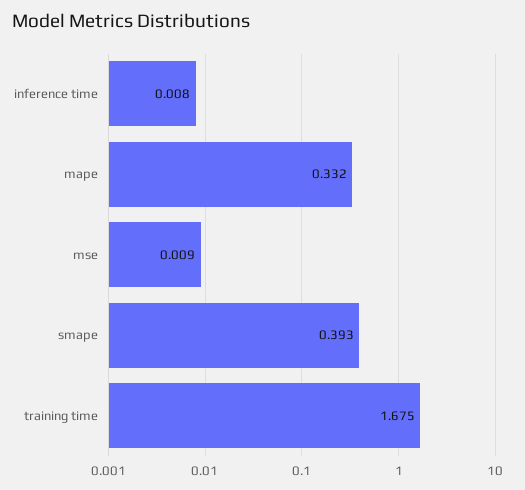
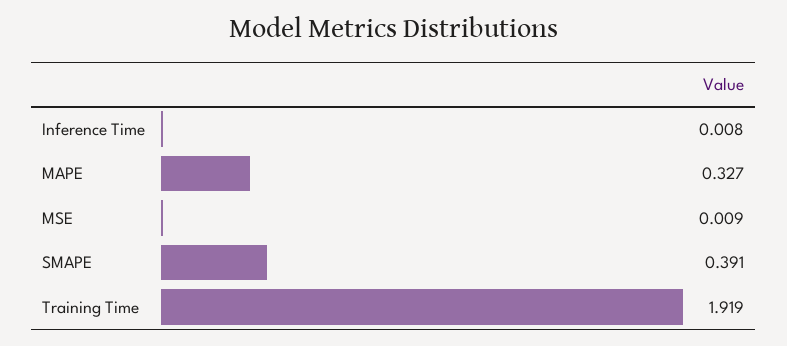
  {
    "inference time": 0.008,
-   "mape": 0.332,
+   "mape": 0.327,
    "mse": 0.009,
-   "smape": 0.393,
+   "smape": 0.391,
-   "training time": 1.675
+   "training time": 1.919
  }

